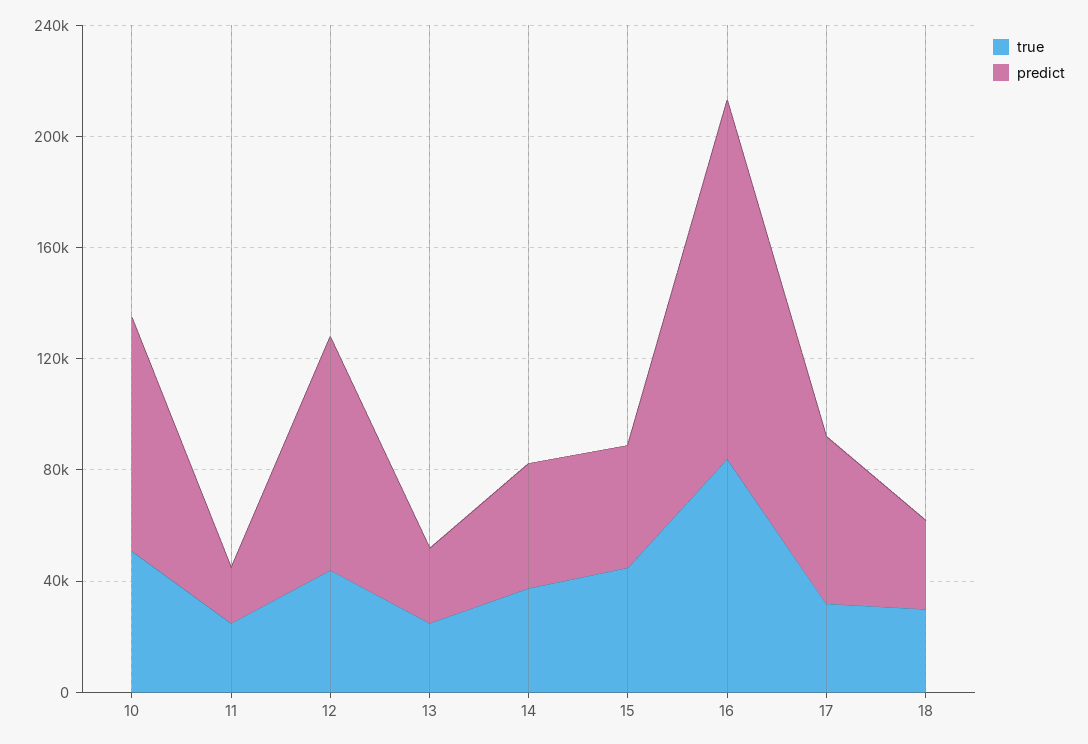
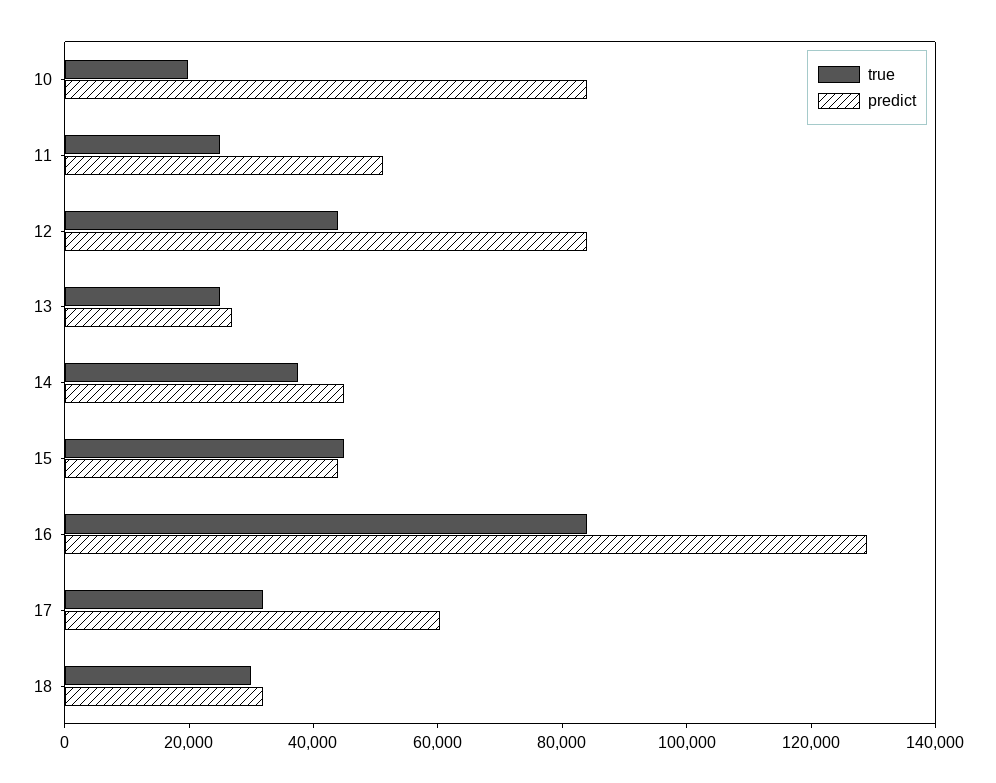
  {
    "true": {
-     "10": 50000,
+     "10": 20000,
      "11": 25000,
      "12": 45000,
      "13": 25000,
      "14": 40000,
      "15": 45000,
      "16": 85000,
      "17": 30000,
      "18": 30000
    },
    "predict": {
      "10": 85000,
-     "11": 20000,
+     "11": 50000,
      "12": 85000,
      "13": 25000,
      "14": 45000,
      "15": 45000,
      "16": 130000,
      "17": 60000,
      "18": 30000
    }
  }

